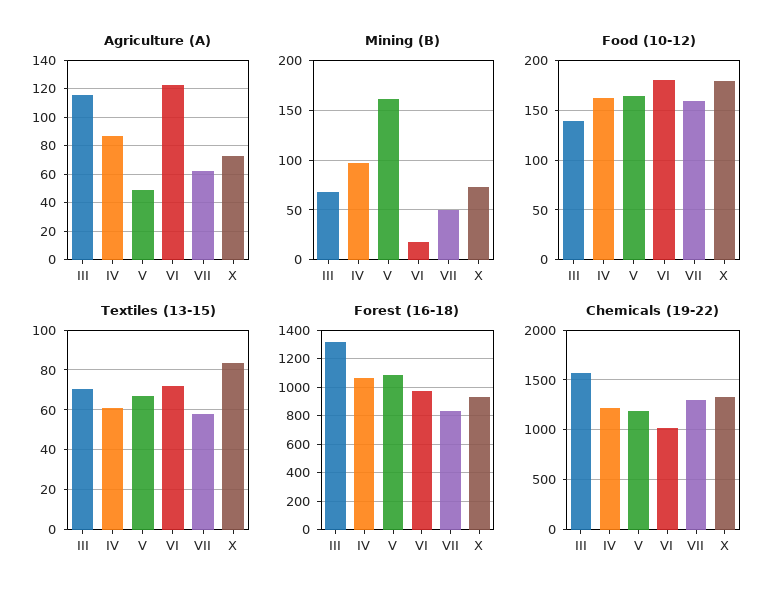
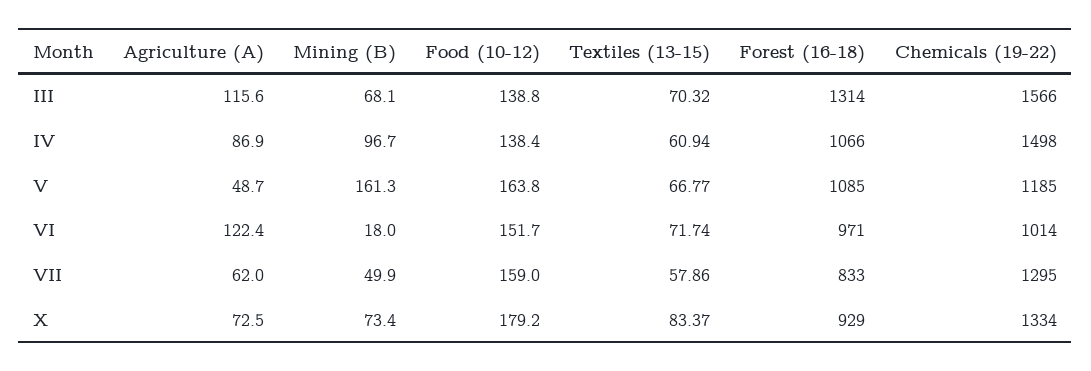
  {
    "Agriculture (A)": {
      "III": 115.6,
      "IV": 86.9,
      "V": 48.7,
      "VI": 122.4,
      "VII": 62,
      "X": 72.5
    },
    "Mining (B)": {
      "III": 68.1,
      "IV": 96.7,
      "V": 161.3,
      "VI": 18,
      "VII": 49.9,
      "X": 73.4
    },
    "Food (10-12)": {
      "III": 138.8,
-     "IV": 160,
+     "IV": 138.4,
      "V": 163.8,
-     "VI": 180,
+     "VI": 151.7,
      "VII": 159,
      "X": 179.2
    },
    "Textiles (13-15)": {
      "III": 70.32,
      "IV": 60.94,
      "V": 66.77,
      "VI": 71.74,
      "VII": 57.86,
      "X": 83.37
    },
    "Forest (16-18)": {
      "III": 1314,
      "IV": 1066,
      "V": 1085,
      "VI": 971,
      "VII": 833,
      "X": 929
    },
    "Chemicals (19-22)": {
      "III": 1566,
-     "IV": 1200,
+     "IV": 1498,
      "V": 1185,
      "VI": 1014,
      "VII": 1295,
      "X": 1334
    }
  }

